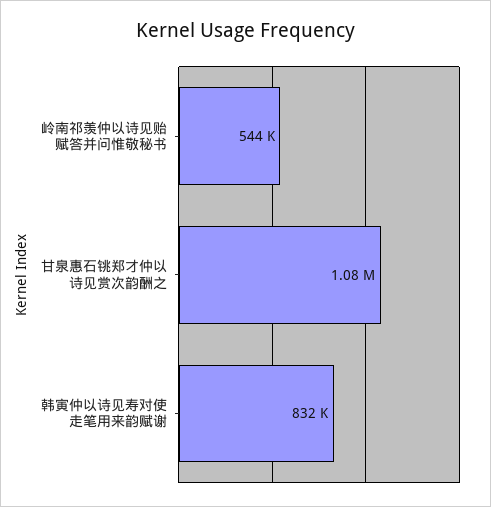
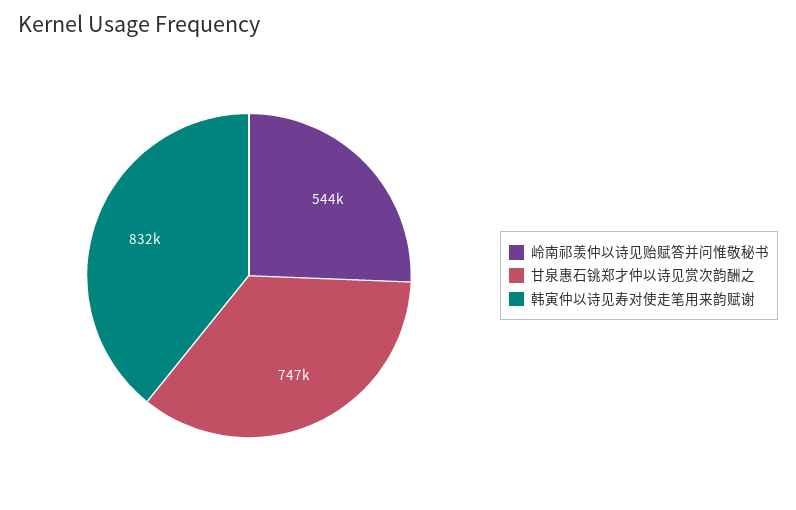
  {
    "岭南祁羡仲以诗见贻赋答并问惟敬秘书": 544000,
-   "甘泉惠石铫郑才仲以诗见赏次韵酬之": 1080000,
+   "甘泉惠石铫郑才仲以诗见赏次韵酬之": 747000,
    "韩寅仲以诗见寿对使走笔用来韵赋谢": 832000
  }

